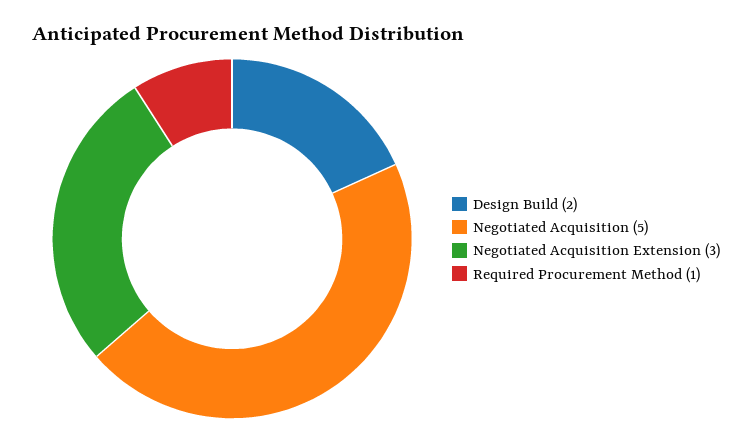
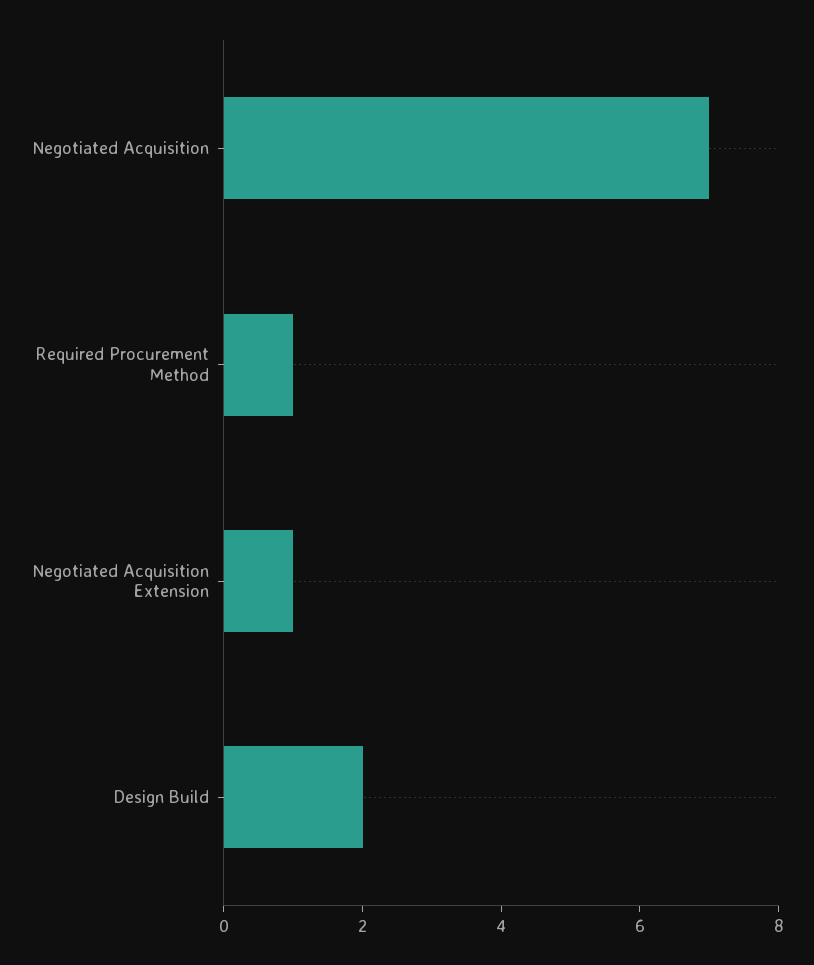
  {
    "Design Build": 2,
-   "Negotiated Acquisition": 5,
+   "Negotiated Acquisition": 7,
-   "Negotiated Acquisition Extension": 3,
+   "Negotiated Acquisition Extension": 1,
    "Required Procurement Method": 1
  }

